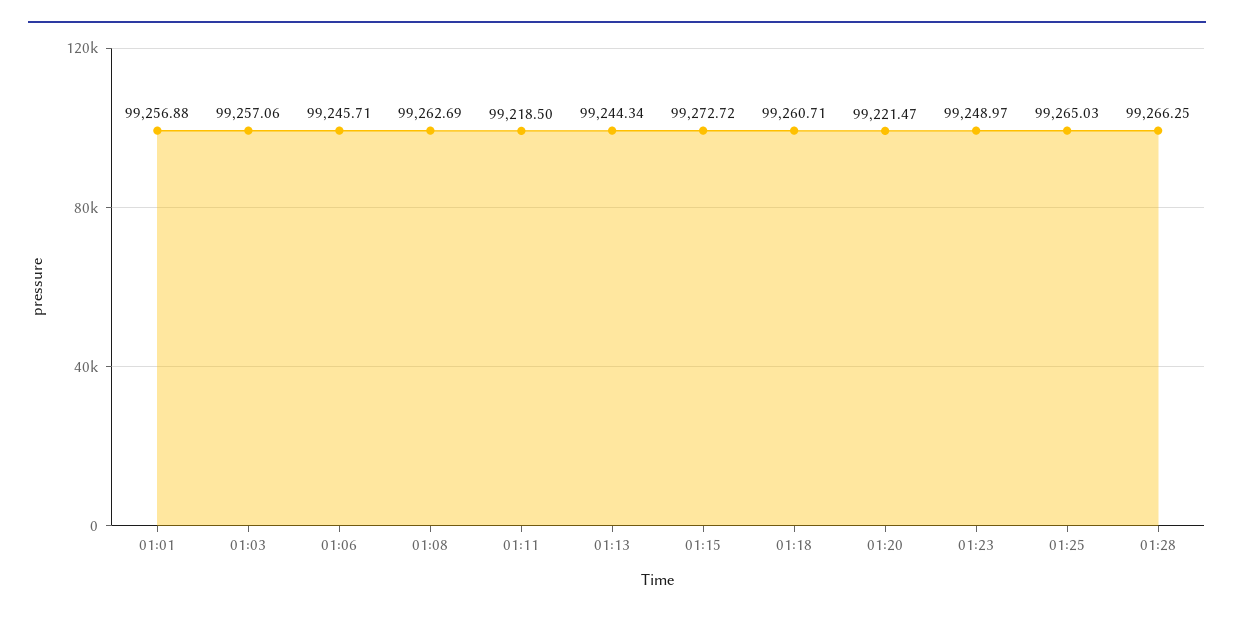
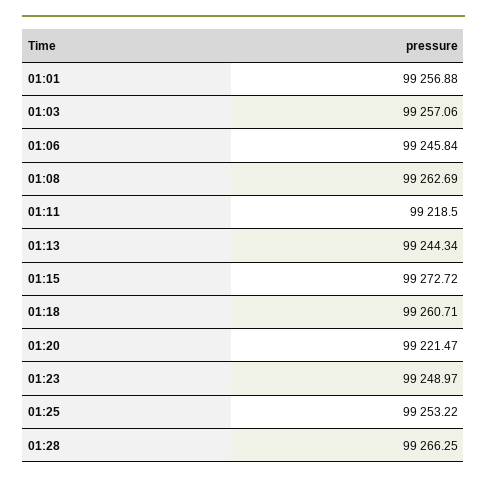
  {
    "01:01": 99256.88,
    "01:03": 99257.06,
-   "01:06": 99245.71,
+   "01:06": 99245.84,
    "01:08": 99262.69,
    "01:11": 99218.5,
    "01:13": 99244.34,
    "01:15": 99272.72,
    "01:18": 99260.71,
    "01:20": 99221.47,
    "01:23": 99248.97,
-   "01:25": 99265.03,
+   "01:25": 99253.22,
    "01:28": 99266.25
  }

